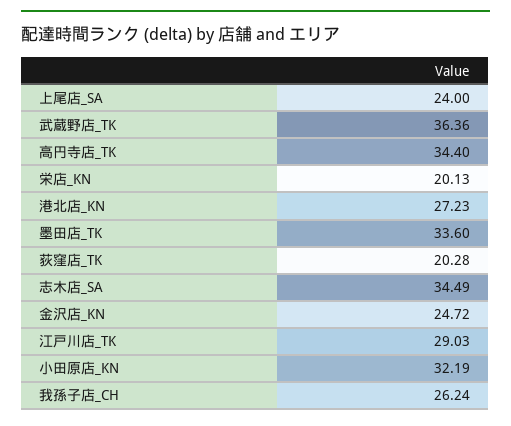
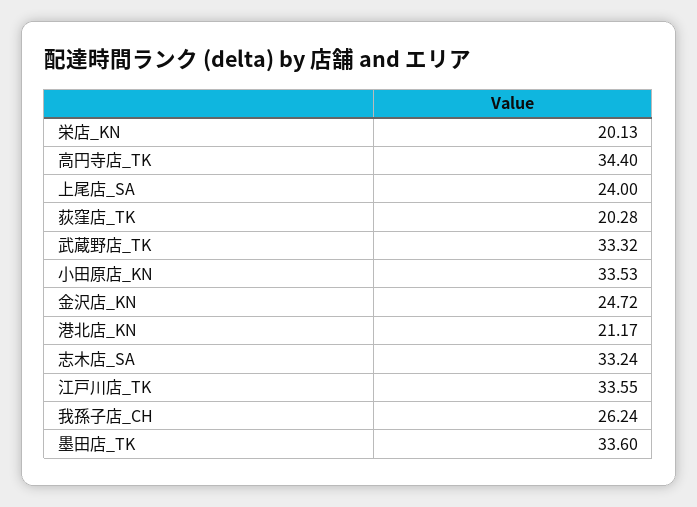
  {
    "上尾店_SA": 24,
-   "武蔵野店_TK": 36.36,
+   "武蔵野店_TK": 33.32,
    "高円寺店_TK": 34.4,
    "栄店_KN": 20.13,
-   "港北店_KN": 27.23,
+   "港北店_KN": 21.17,
    "墨田店_TK": 33.6,
    "荻窪店_TK": 20.28,
-   "志木店_SA": 34.49,
+   "志木店_SA": 33.24,
    "金沢店_KN": 24.72,
-   "江戸川店_TK": 29.03,
+   "江戸川店_TK": 33.55,
-   "小田原店_KN": 32.19,
+   "小田原店_KN": 33.53,
    "我孫子店_CH": 26.24
  }

